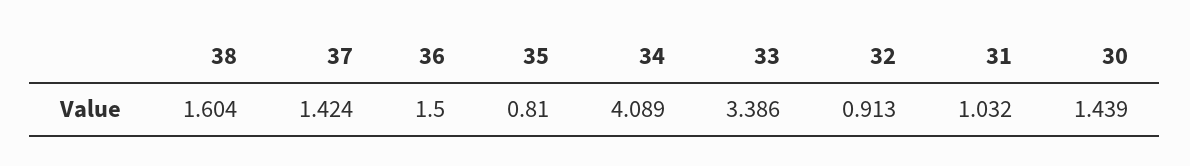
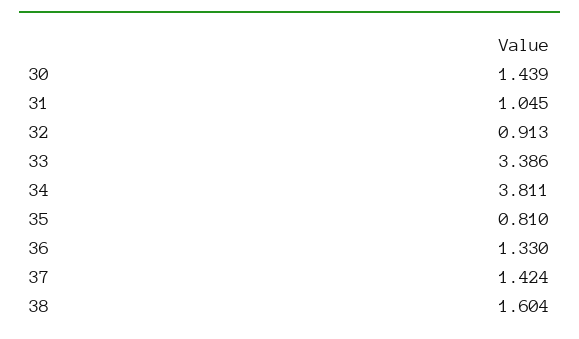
  {
    "38": 1.604,
    "37": 1.424,
-   "36": 1.5,
+   "36": 1.33,
    "35": 0.81,
-   "34": 4.089,
+   "34": 3.811,
    "33": 3.386,
    "32": 0.913,
-   "31": 1.032,
+   "31": 1.045,
    "30": 1.439
  }

